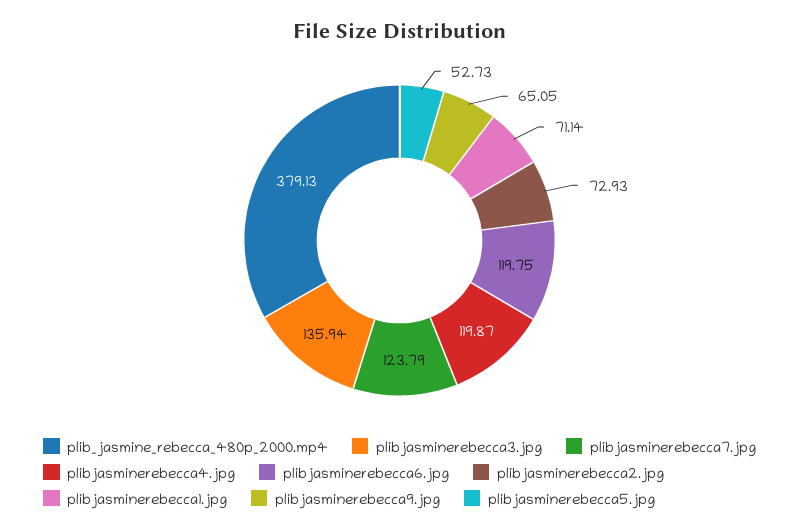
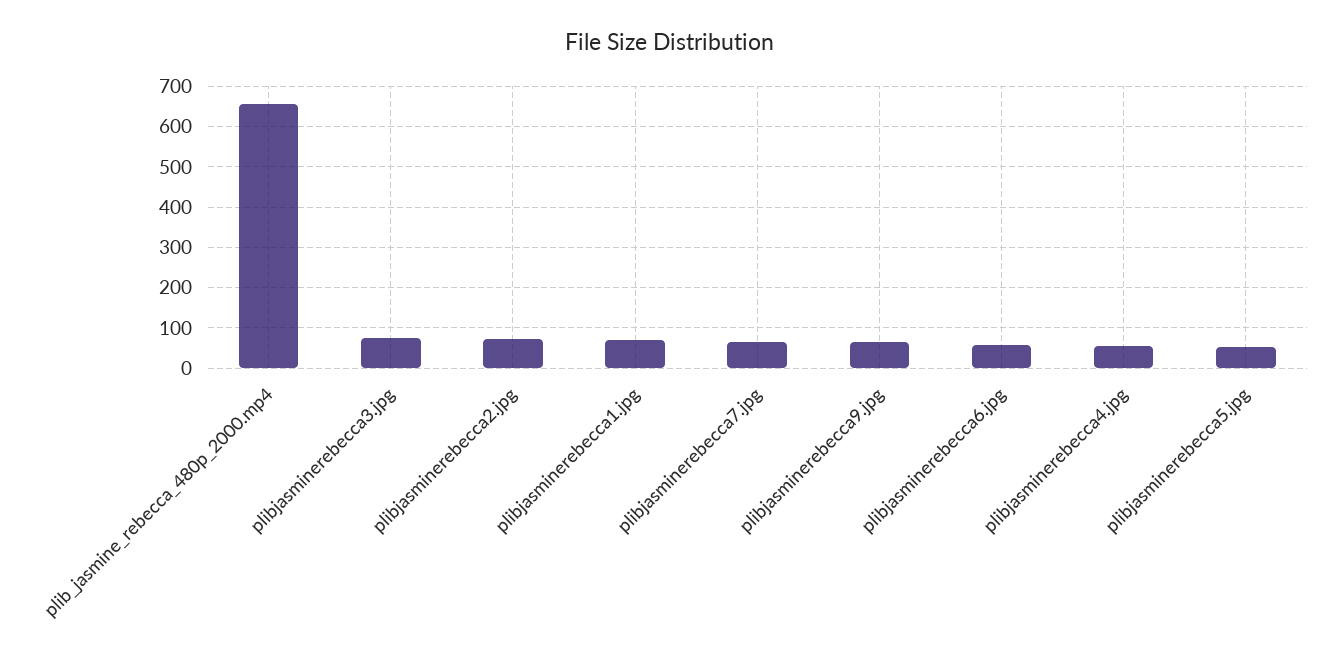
  {
-   "plib_jasmine_rebecca_480p_2000.mp4": 379.13,
+   "plib_jasmine_rebecca_480p_2000.mp4": 660,
-   "plibjasminerebecca3.jpg": 135.94,
+   "plibjasminerebecca3.jpg": 80,
-   "plibjasminerebecca7.jpg": 123.79,
+   "plibjasminerebecca7.jpg": 60,
-   "plibjasminerebecca4.jpg": 119.87,
+   "plibjasminerebecca4.jpg": 60,
-   "plibjasminerebecca6.jpg": 119.75,
+   "plibjasminerebecca6.jpg": 60,
    "plibjasminerebecca2.jpg": 72.93,
    "plibjasminerebecca1.jpg": 71.14,
    "plibjasminerebecca9.jpg": 65.05,
    "plibjasminerebecca5.jpg": 52.73
  }

